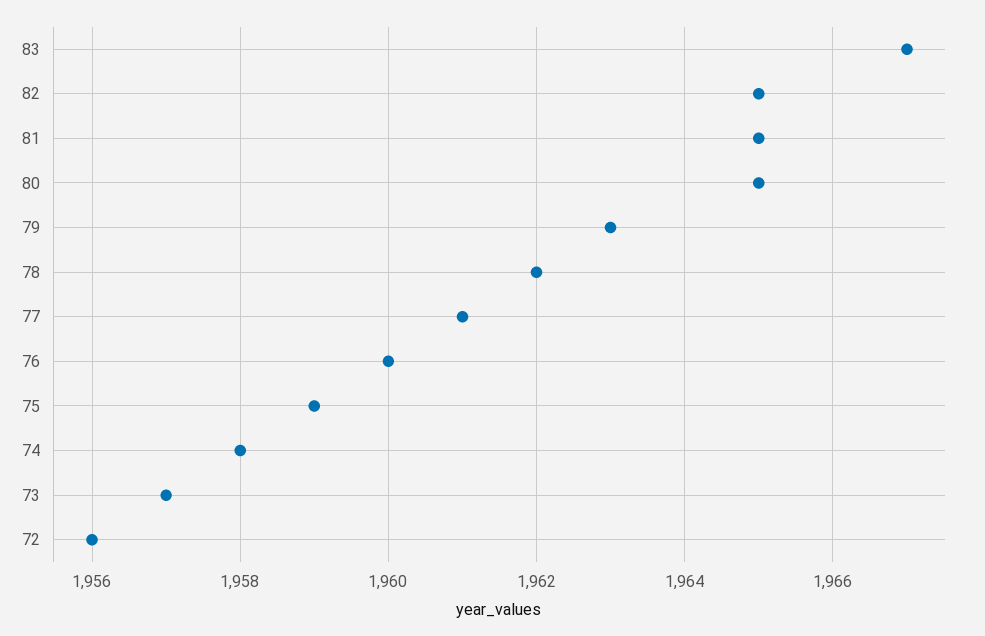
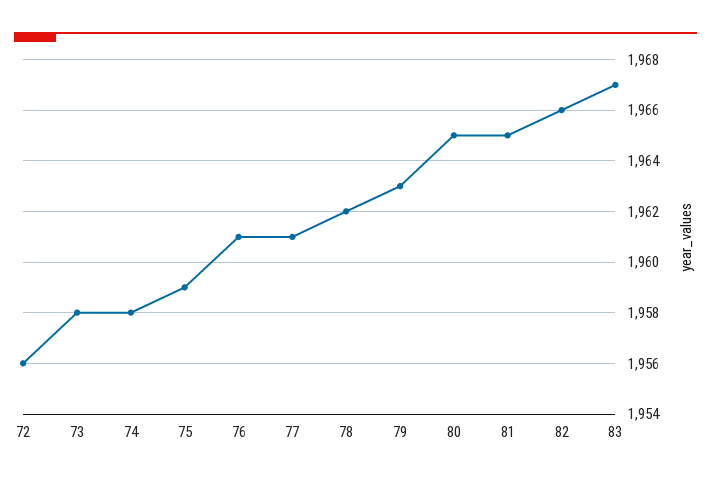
  {
    "83": 1967,
-   "82": 1965,
+   "82": 1966,
    "81": 1965,
    "80": 1965,
    "79": 1963,
    "78": 1962,
    "77": 1961,
-   "76": 1960,
+   "76": 1961,
    "75": 1959,
    "74": 1958,
-   "73": 1957,
+   "73": 1958,
    "72": 1956
  }

